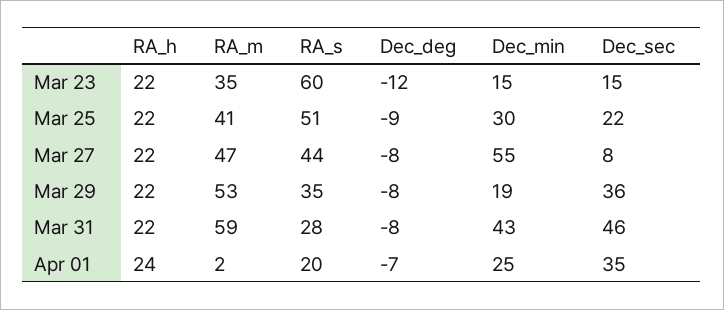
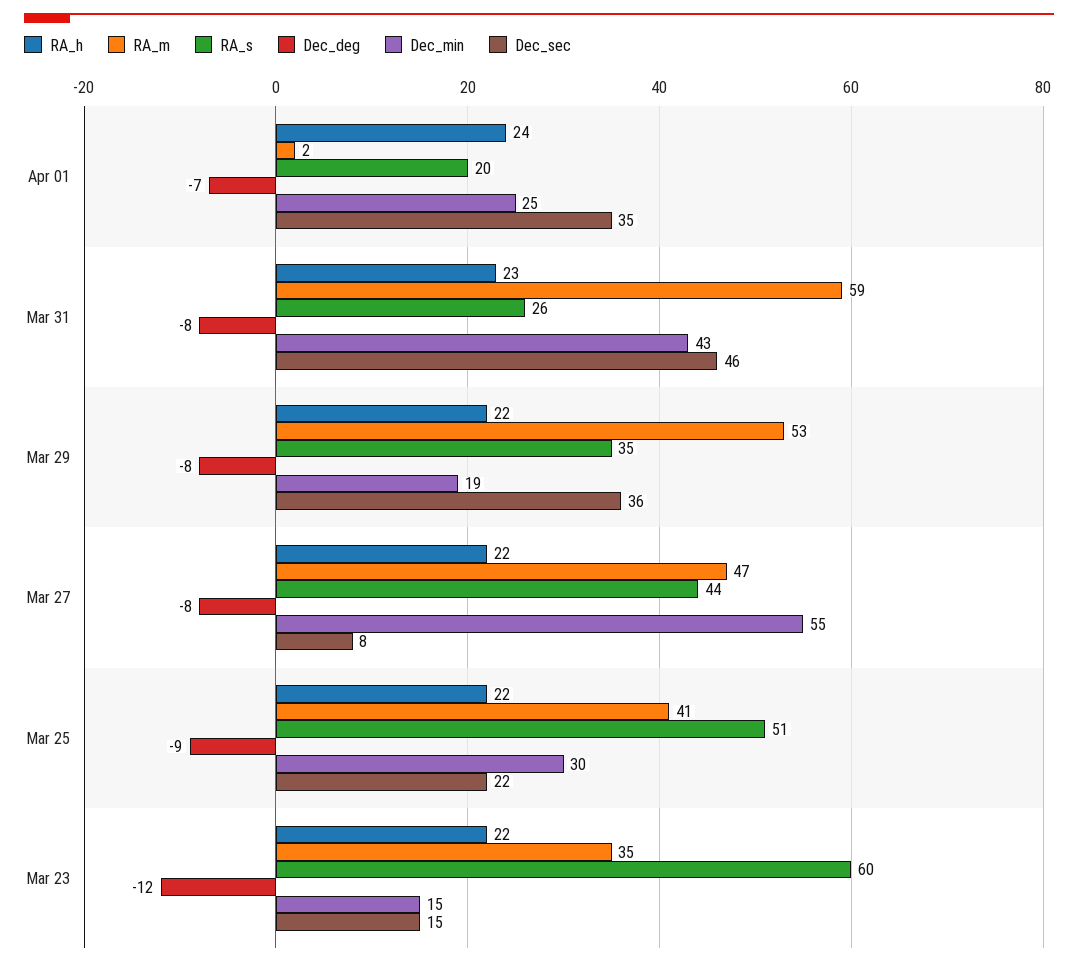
  {
    "RA_h": {
      "Mar 23": 22,
      "Mar 25": 22,
      "Mar 27": 22,
      "Mar 29": 22,
-     "Mar 31": 22,
+     "Mar 31": 23,
      "Apr 01": 24
    },
    "RA_m": {
      "Mar 23": 35,
      "Mar 25": 41,
      "Mar 27": 47,
      "Mar 29": 53,
      "Mar 31": 59,
      "Apr 01": 2
    },
    "RA_s": {
      "Mar 23": 60,
      "Mar 25": 51,
      "Mar 27": 44,
      "Mar 29": 35,
-     "Mar 31": 28,
+     "Mar 31": 26,
      "Apr 01": 20
    },
    "Dec_deg": {
      "Mar 23": -12,
      "Mar 25": -9,
      "Mar 27": -8,
      "Mar 29": -8,
      "Mar 31": -8,
      "Apr 01": -7
    },
    "Dec_min": {
      "Mar 23": 15,
      "Mar 25": 30,
      "Mar 27": 55,
      "Mar 29": 19,
      "Mar 31": 43,
      "Apr 01": 25
    },
    "Dec_sec": {
      "Mar 23": 15,
      "Mar 25": 22,
      "Mar 27": 8,
      "Mar 29": 36,
      "Mar 31": 46,
      "Apr 01": 35
    }
  }

